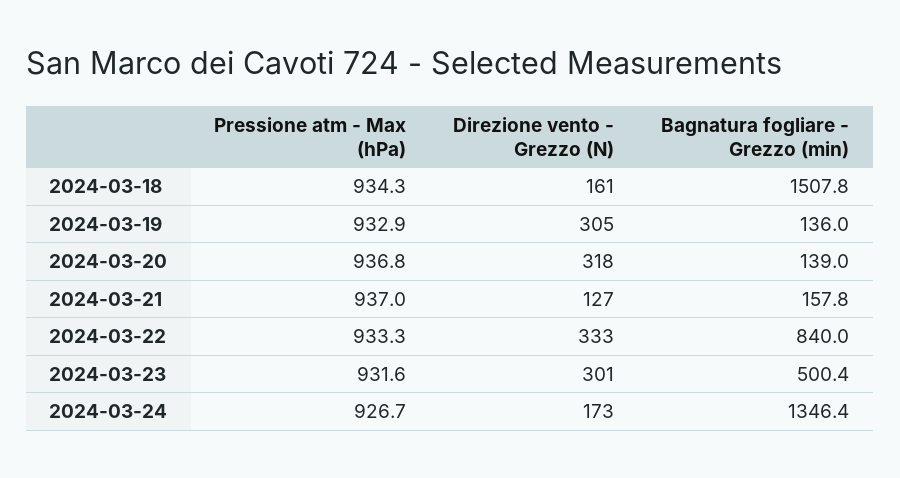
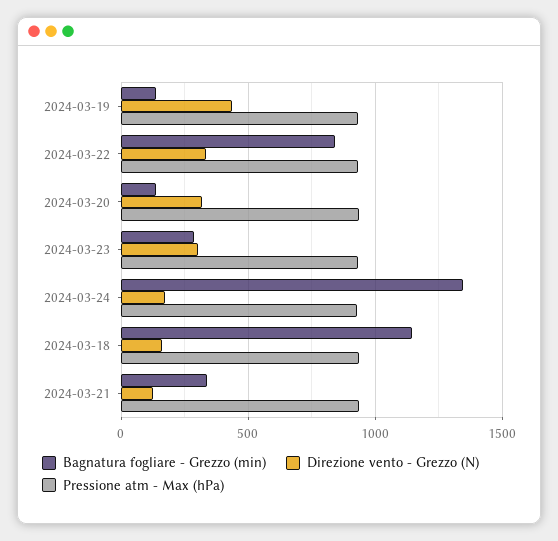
  {
    "Pressione atm - Max (hPa)": {
      "2024-03-18": 934.3,
      "2024-03-19": 932.9,
      "2024-03-20": 936.8,
      "2024-03-21": 937,
      "2024-03-22": 933.3,
      "2024-03-23": 931.6,
      "2024-03-24": 926.7
    },
    "Direzione vento - Grezzo (N)": {
      "2024-03-18": 161,
-     "2024-03-19": 305,
+     "2024-03-19": 450,
      "2024-03-20": 318,
      "2024-03-21": 127,
      "2024-03-22": 333,
      "2024-03-23": 301,
      "2024-03-24": 173
    },
    "Bagnatura fogliare - Grezzo (min)": {
-     "2024-03-18": 1507.8,
+     "2024-03-18": 1150,
      "2024-03-19": 136,
      "2024-03-20": 139,
-     "2024-03-21": 157.8,
+     "2024-03-21": 350,
      "2024-03-22": 840,
-     "2024-03-23": 500.4,
+     "2024-03-23": 300,
      "2024-03-24": 1346.4
    }
  }

